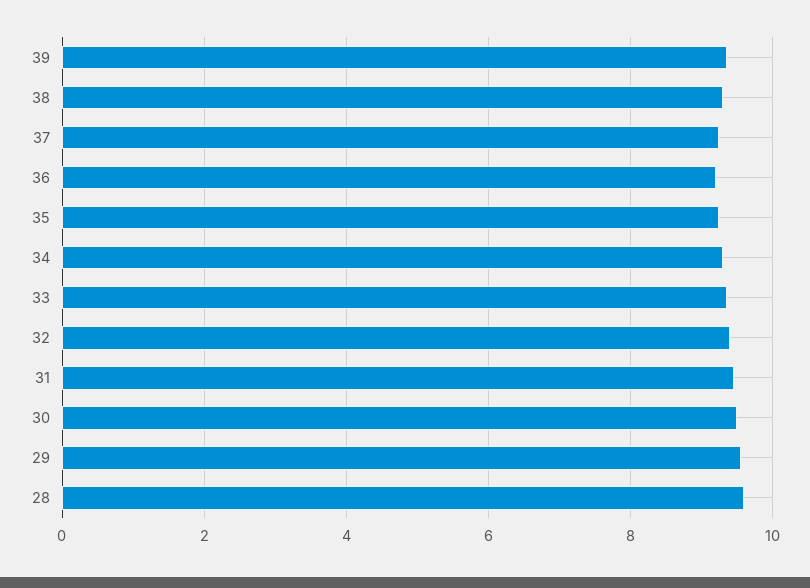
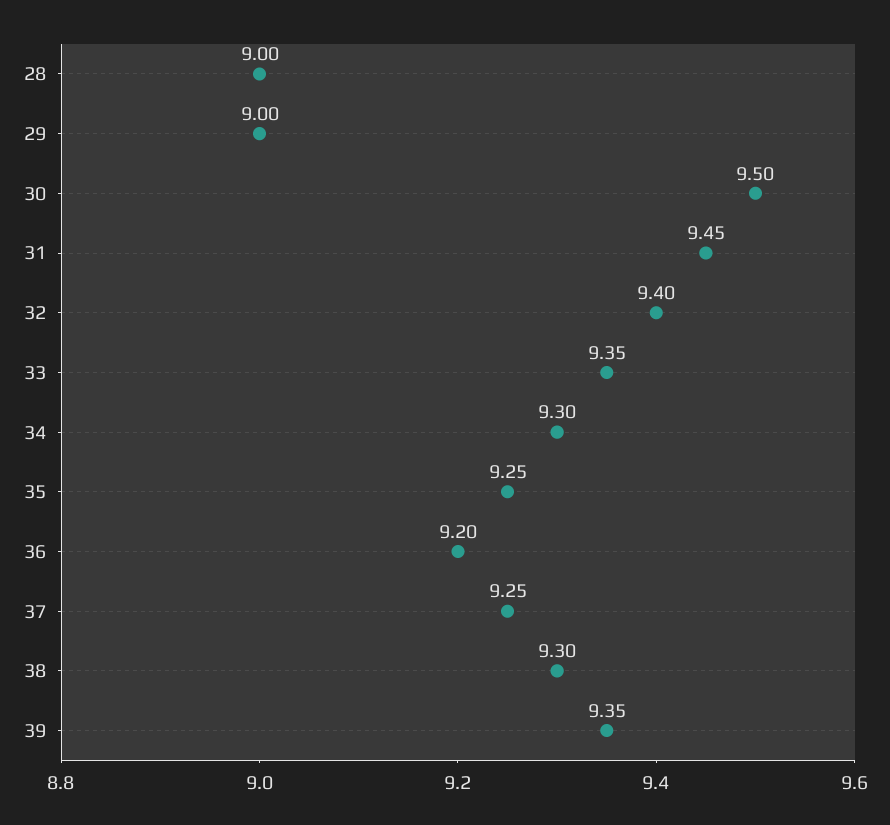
  {
    "39": 9.35,
    "38": 9.3,
    "37": 9.25,
    "36": 9.2,
    "35": 9.25,
    "34": 9.3,
    "33": 9.35,
    "32": 9.4,
    "31": 9.45,
    "30": 9.5,
-   "29": 9.6,
+   "29": 9,
-   "28": 9.6
+   "28": 9
  }

